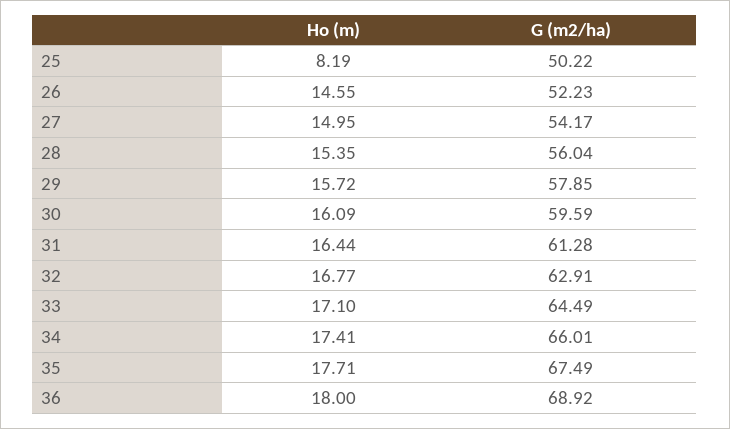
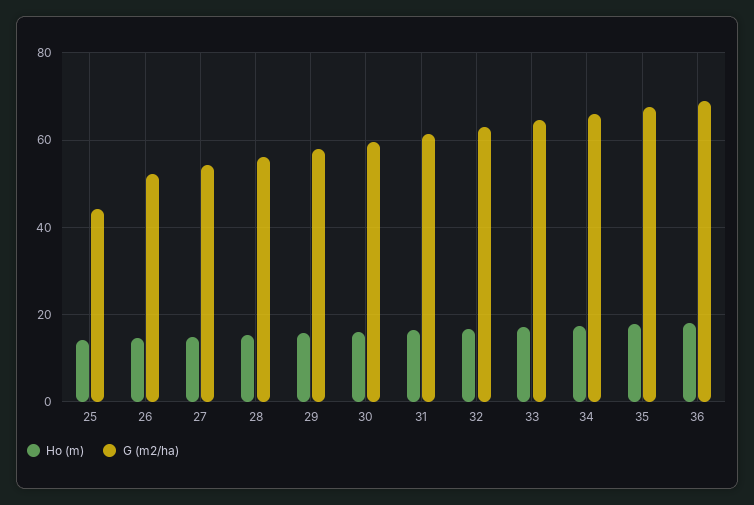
  {
    "Ho (m)": {
-     "25": 8.19,
+     "25": 14,
      "26": 14.55,
      "27": 14.95,
      "28": 15.35,
      "29": 15.72,
      "30": 16.09,
      "31": 16.44,
      "32": 16.77,
      "33": 17.1,
      "34": 17.41,
      "35": 17.71,
      "36": 18
    },
    "G (m2/ha)": {
-     "25": 50.22,
+     "25": 44,
      "26": 52.23,
      "27": 54.17,
      "28": 56.04,
      "29": 57.85,
      "30": 59.59,
      "31": 61.28,
      "32": 62.91,
      "33": 64.49,
      "34": 66.01,
      "35": 67.49,
      "36": 68.92
    }
  }

